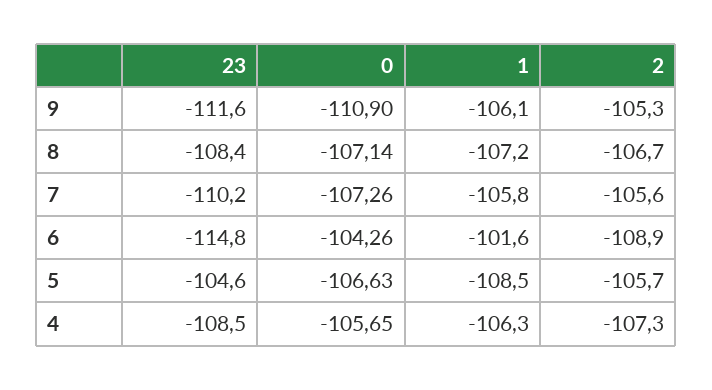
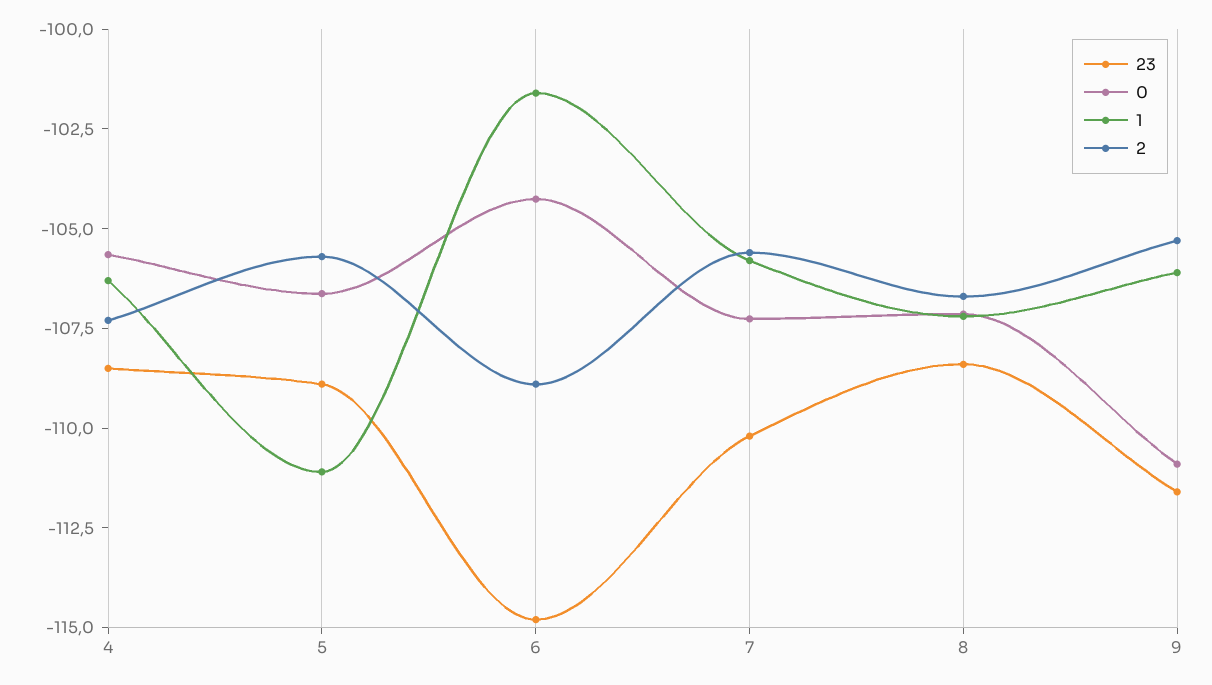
  {
    "23": {
      "9": -111.6,
      "8": -108.4,
      "7": -110.2,
      "6": -114.8,
-     "5": -104.6,
+     "5": -109,
      "4": -108.5
    },
    "0": {
      "9": -110.9,
      "8": -107.14,
      "7": -107.26,
      "6": -104.26,
      "5": -106.63,
      "4": -105.65
    },
    "1": {
      "9": -106.1,
      "8": -107.2,
      "7": -105.8,
      "6": -101.6,
-     "5": -108.5,
+     "5": -111,
      "4": -106.3
    },
    "2": {
      "9": -105.3,
      "8": -106.7,
      "7": -105.6,
      "6": -108.9,
      "5": -105.7,
      "4": -107.3
    }
  }

